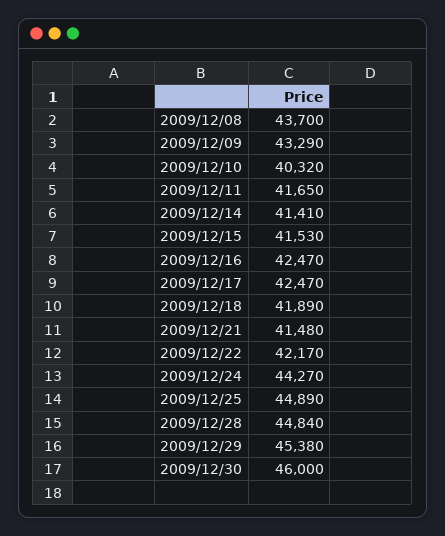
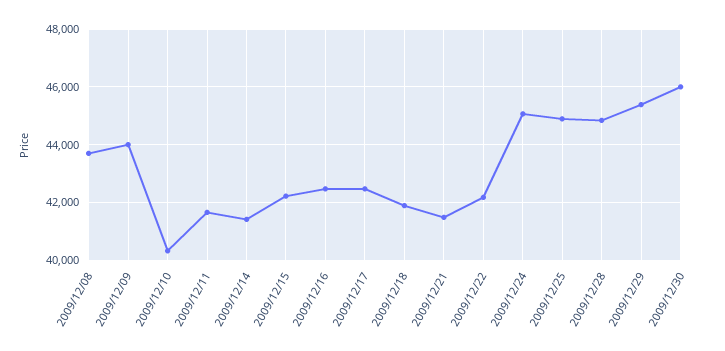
  {
    "2009/12/08": 43700,
-   "2009/12/09": 43290,
+   "2009/12/09": 44000,
    "2009/12/10": 40320,
    "2009/12/11": 41650,
    "2009/12/14": 41410,
-   "2009/12/15": 41530,
+   "2009/12/15": 42250,
    "2009/12/16": 42470,
    "2009/12/17": 42470,
    "2009/12/18": 41890,
    "2009/12/21": 41480,
    "2009/12/22": 42170,
-   "2009/12/24": 44270,
+   "2009/12/24": 45000,
    "2009/12/25": 44890,
    "2009/12/28": 44840,
    "2009/12/29": 45380,
    "2009/12/30": 46000
  }

